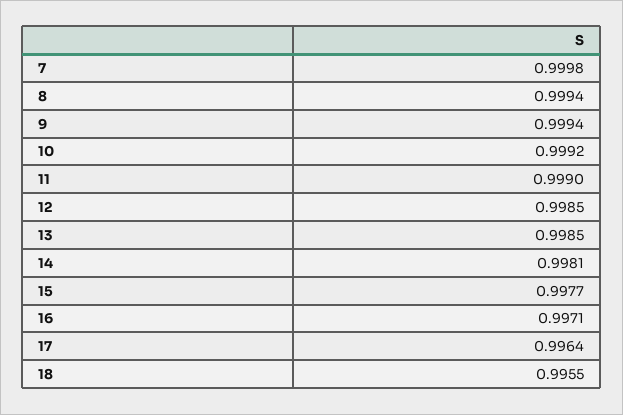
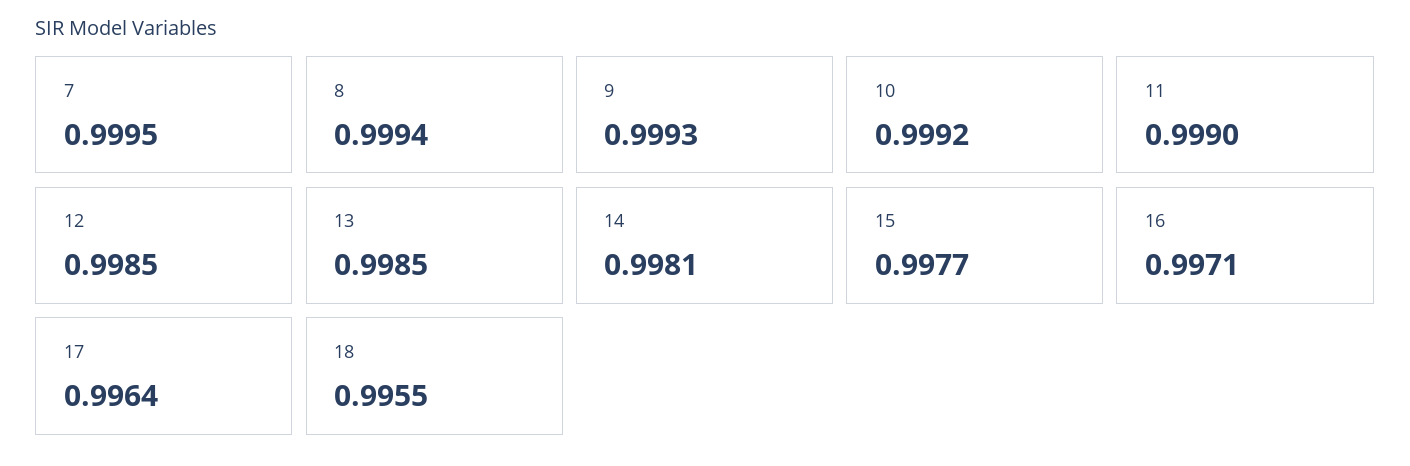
  {
-   "7": 0.9998,
+   "7": 0.9995,
    "8": 0.9994,
-   "9": 0.9994,
+   "9": 0.9993,
    "10": 0.9992,
    "11": 0.999,
    "12": 0.9985,
    "13": 0.9985,
    "14": 0.9981,
    "15": 0.9977,
    "16": 0.9971,
    "17": 0.9964,
    "18": 0.9955
  }

